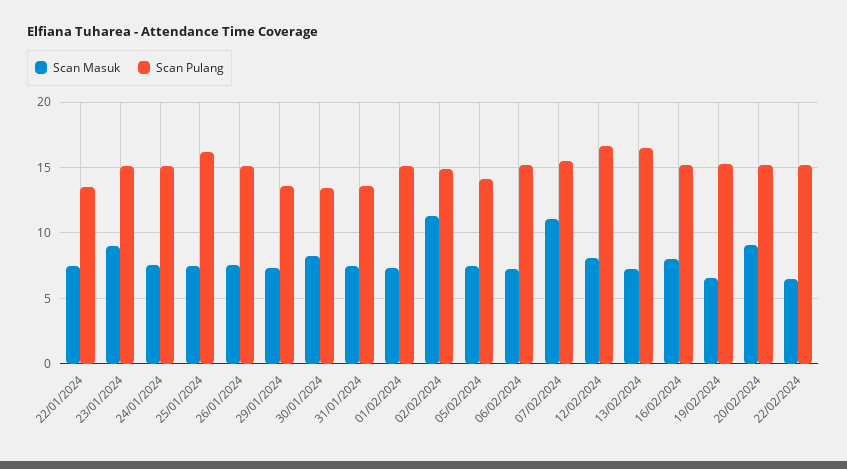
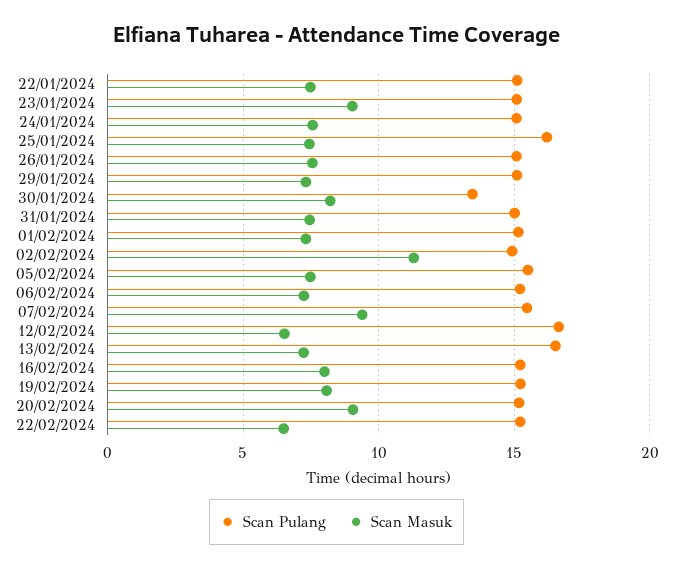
  {
    "Scan Masuk": {
      "22/01/2024": 7.5,
      "23/01/2024": 9,
      "24/01/2024": 7.5,
      "25/01/2024": 7.5,
      "26/01/2024": 7.5,
      "29/01/2024": 7.5,
      "30/01/2024": 8,
      "31/01/2024": 7.5,
      "01/02/2024": 7.5,
      "02/02/2024": 11.5,
      "05/02/2024": 7.5,
      "06/02/2024": 7,
-     "07/02/2024": 11,
+     "07/02/2024": 9.5,
-     "12/02/2024": 8,
+     "12/02/2024": 6.5,
      "13/02/2024": 7,
      "16/02/2024": 8,
-     "19/02/2024": 6.5,
+     "19/02/2024": 8,
      "20/02/2024": 9,
      "22/02/2024": 6.5
    },
    "Scan Pulang": {
-     "22/01/2024": 13.5,
+     "22/01/2024": 15,
      "23/01/2024": 15,
      "24/01/2024": 15,
      "25/01/2024": 16,
      "26/01/2024": 15,
-     "29/01/2024": 13.5,
+     "29/01/2024": 15,
      "30/01/2024": 13.5,
-     "31/01/2024": 13.5,
+     "31/01/2024": 15,
      "01/02/2024": 15,
      "02/02/2024": 15,
-     "05/02/2024": 14,
+     "05/02/2024": 15.5,
      "06/02/2024": 15,
      "07/02/2024": 15.5,
      "12/02/2024": 16.5,
      "13/02/2024": 16.5,
      "16/02/2024": 15,
      "19/02/2024": 15,
      "20/02/2024": 15,
      "22/02/2024": 15
    }
  }

